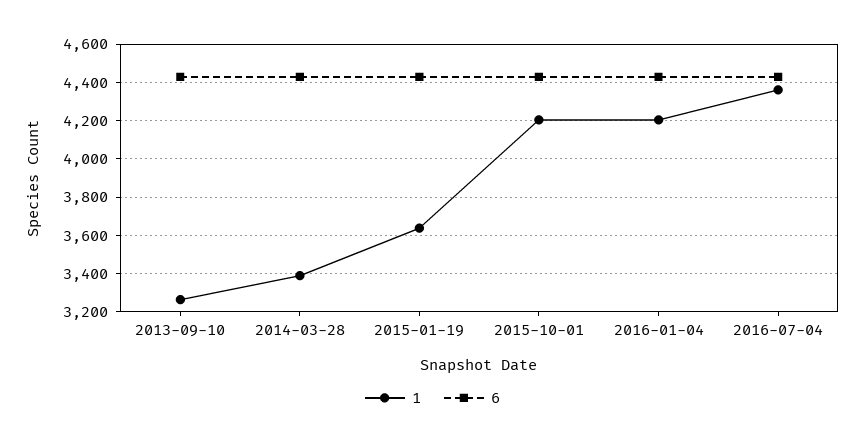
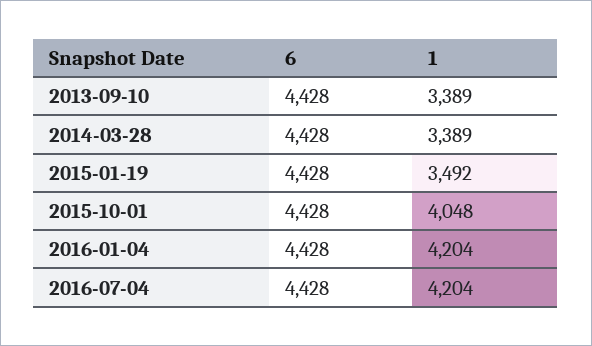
  {
    "1": {
-     "2013-09-10": 3250,
+     "2013-09-10": 3389,
      "2014-03-28": 3389,
-     "2015-01-19": 3650,
+     "2015-01-19": 3492,
-     "2015-10-01": 4200,
+     "2015-10-01": 4048,
      "2016-01-04": 4204,
-     "2016-07-04": 4350
+     "2016-07-04": 4204
    },
    "6": {
      "2013-09-10": 4428,
      "2014-03-28": 4428,
      "2015-01-19": 4428,
      "2015-10-01": 4428,
      "2016-01-04": 4428,
      "2016-07-04": 4428
    }
  }

